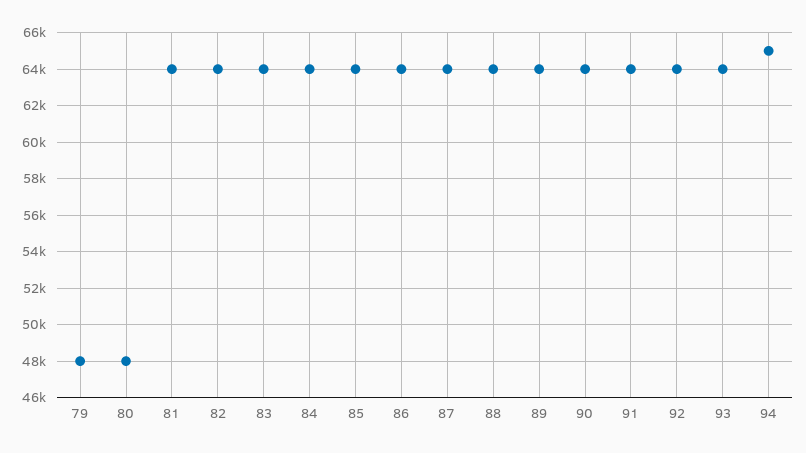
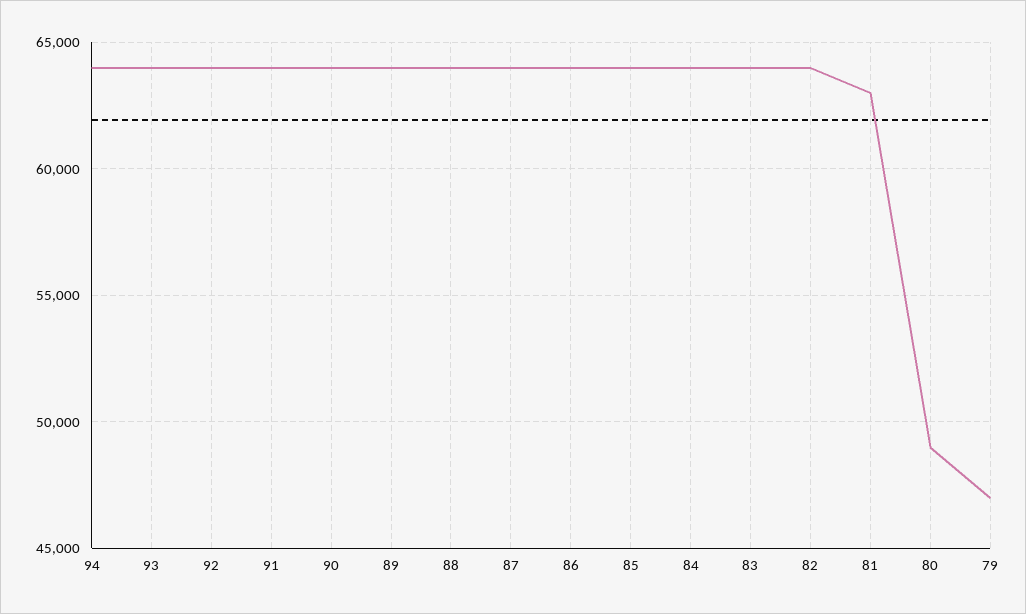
  {
-   "79": 48000,
+   "79": 47000,
-   "80": 48000,
+   "80": 49000,
-   "81": 64000,
+   "81": 63000,
    "82": 64000,
    "83": 64000,
    "84": 64000,
    "85": 64000,
    "86": 64000,
    "87": 64000,
    "88": 64000,
    "89": 64000,
    "90": 64000,
    "91": 64000,
    "92": 64000,
    "93": 64000,
-   "94": 65000
+   "94": 64000
  }

